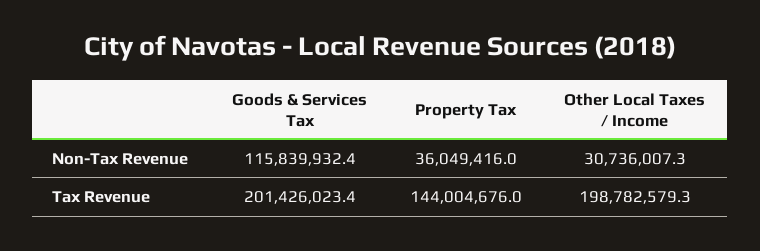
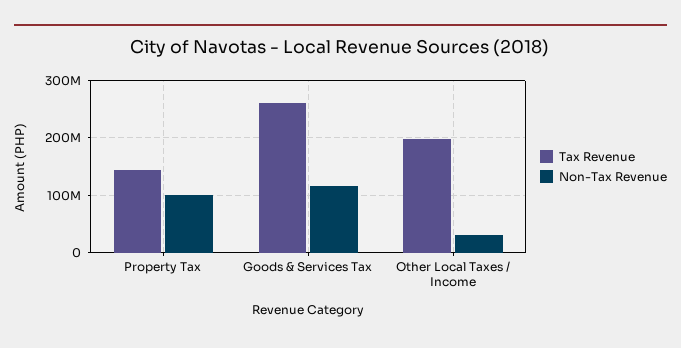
  {
    "Non-Tax Revenue": {
      "Goods & Services Tax": 115839932.4,
-     "Property Tax": 36049416,
+     "Property Tax": 100000000,
      "Other Local Taxes / Income": 30736007.3
    },
    "Tax Revenue": {
-     "Goods & Services Tax": 201426023.4,
+     "Goods & Services Tax": 260000000,
      "Property Tax": 144004676,
      "Other Local Taxes / Income": 198782579.3
    }
  }

